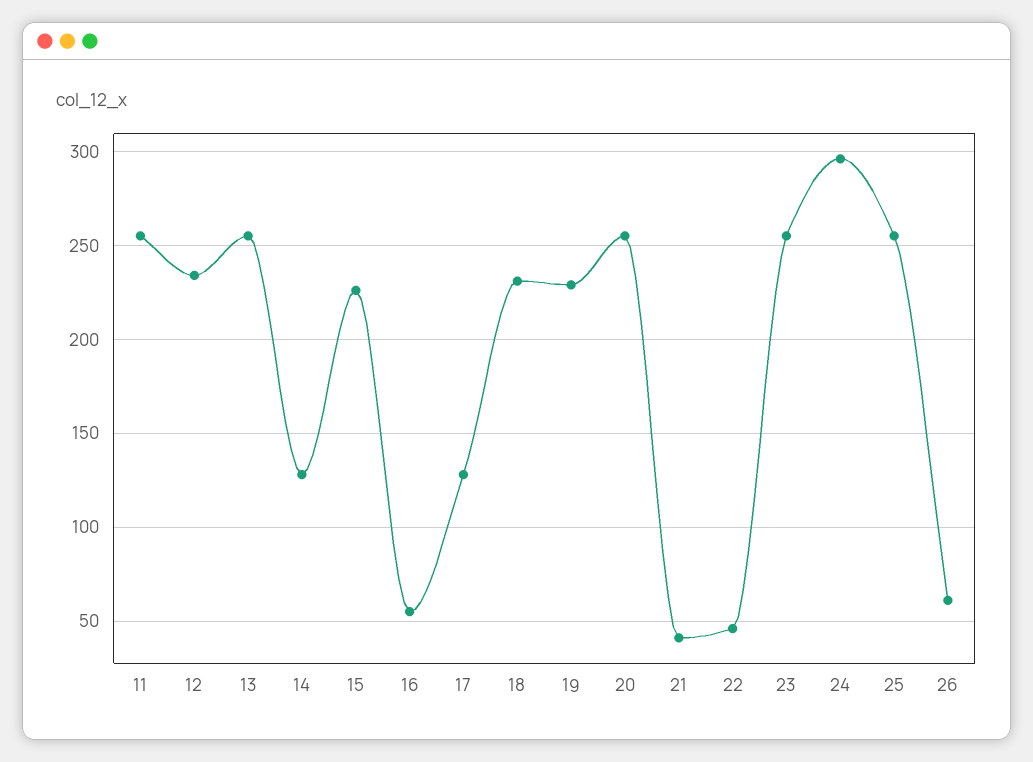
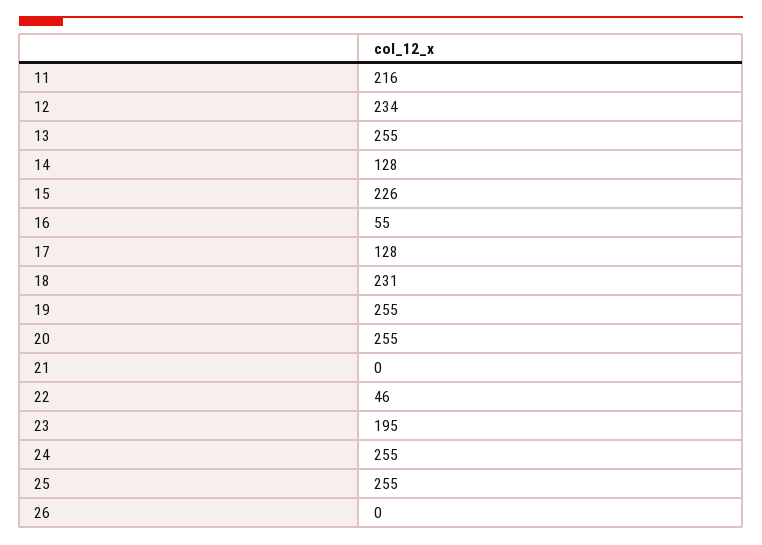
  {
-   "11": 255,
+   "11": 216,
    "12": 234,
    "13": 255,
    "14": 128,
    "15": 226,
    "16": 55,
    "17": 128,
    "18": 231,
-   "19": 230,
+   "19": 255,
    "20": 255,
-   "21": 40,
+   "21": 0,
    "22": 46,
-   "23": 255,
+   "23": 195,
-   "24": 295,
+   "24": 255,
    "25": 255,
-   "26": 60
+   "26": 0
  }

